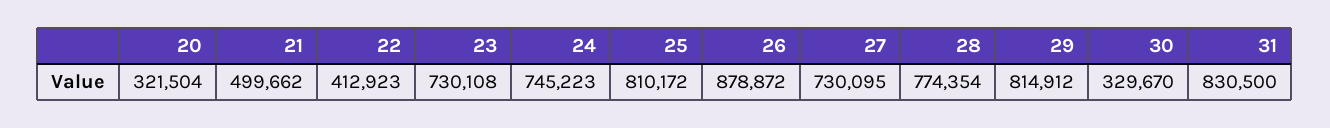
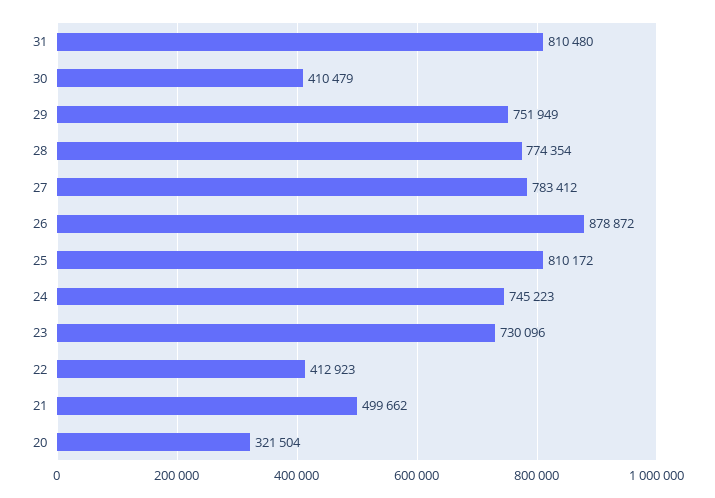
  {
    "20": 321504,
    "21": 499662,
    "22": 412923,
-   "23": 730108,
+   "23": 730096,
    "24": 745223,
    "25": 810172,
    "26": 878872,
-   "27": 730095,
+   "27": 783412,
    "28": 774354,
-   "29": 814912,
+   "29": 751949,
-   "30": 329670,
+   "30": 410479,
-   "31": 830500
+   "31": 810480
  }

